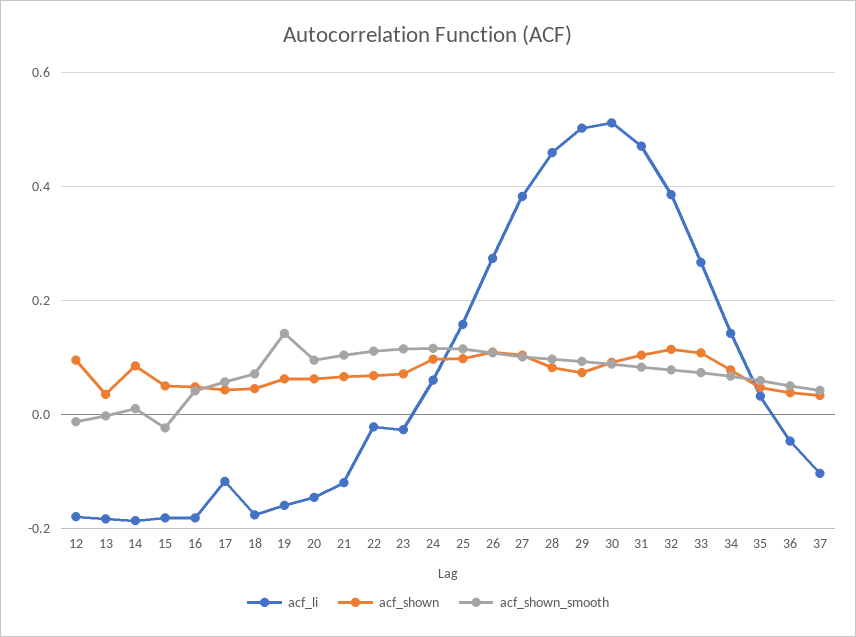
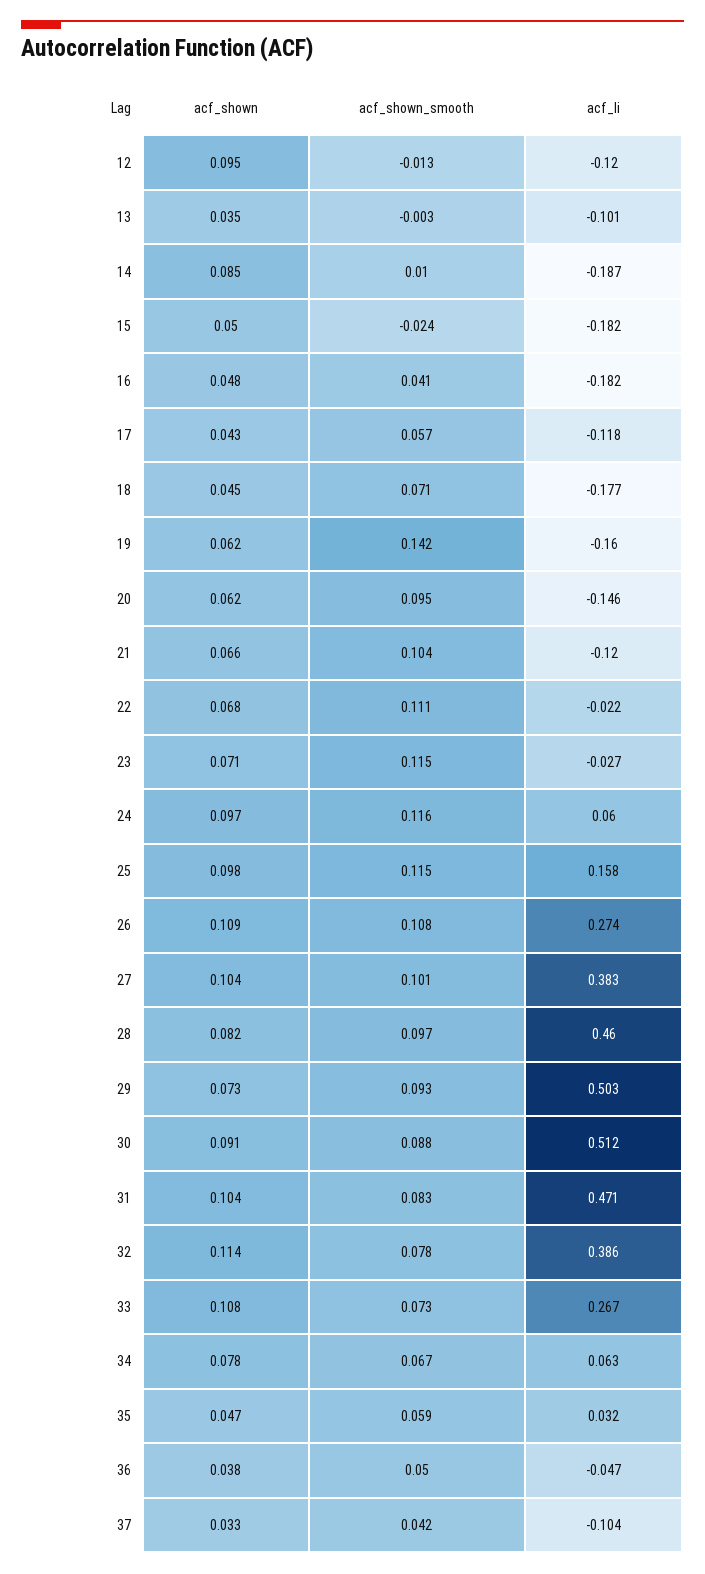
  {
    "acf_li": {
-     "12": -0.18,
+     "12": -0.12,
-     "13": -0.18,
+     "13": -0.101,
      "14": -0.187,
      "15": -0.182,
      "16": -0.182,
      "17": -0.118,
      "18": -0.177,
      "19": -0.16,
      "20": -0.146,
      "21": -0.12,
      "22": -0.022,
      "23": -0.027,
      "24": 0.06,
      "25": 0.158,
      "26": 0.274,
      "27": 0.383,
      "28": 0.46,
      "29": 0.503,
      "30": 0.512,
      "31": 0.471,
      "32": 0.386,
      "33": 0.267,
-     "34": 0.14,
+     "34": 0.063,
      "35": 0.032,
      "36": -0.047,
      "37": -0.104
    },
    "acf_shown": {
      "12": 0.095,
      "13": 0.035,
      "14": 0.085,
      "15": 0.05,
      "16": 0.048,
      "17": 0.043,
      "18": 0.045,
      "19": 0.062,
      "20": 0.062,
      "21": 0.066,
      "22": 0.068,
      "23": 0.071,
      "24": 0.097,
      "25": 0.098,
      "26": 0.109,
      "27": 0.104,
      "28": 0.082,
      "29": 0.073,
      "30": 0.091,
      "31": 0.104,
      "32": 0.114,
      "33": 0.108,
      "34": 0.078,
      "35": 0.047,
      "36": 0.038,
      "37": 0.033
    },
    "acf_shown_smooth": {
      "12": -0.013,
      "13": -0.003,
      "14": 0.01,
      "15": -0.024,
      "16": 0.041,
      "17": 0.057,
      "18": 0.071,
      "19": 0.142,
      "20": 0.095,
      "21": 0.104,
      "22": 0.111,
      "23": 0.115,
      "24": 0.116,
      "25": 0.115,
      "26": 0.108,
      "27": 0.101,
      "28": 0.097,
      "29": 0.093,
      "30": 0.088,
      "31": 0.083,
      "32": 0.078,
      "33": 0.073,
      "34": 0.067,
      "35": 0.059,
      "36": 0.05,
      "37": 0.042
    }
  }

